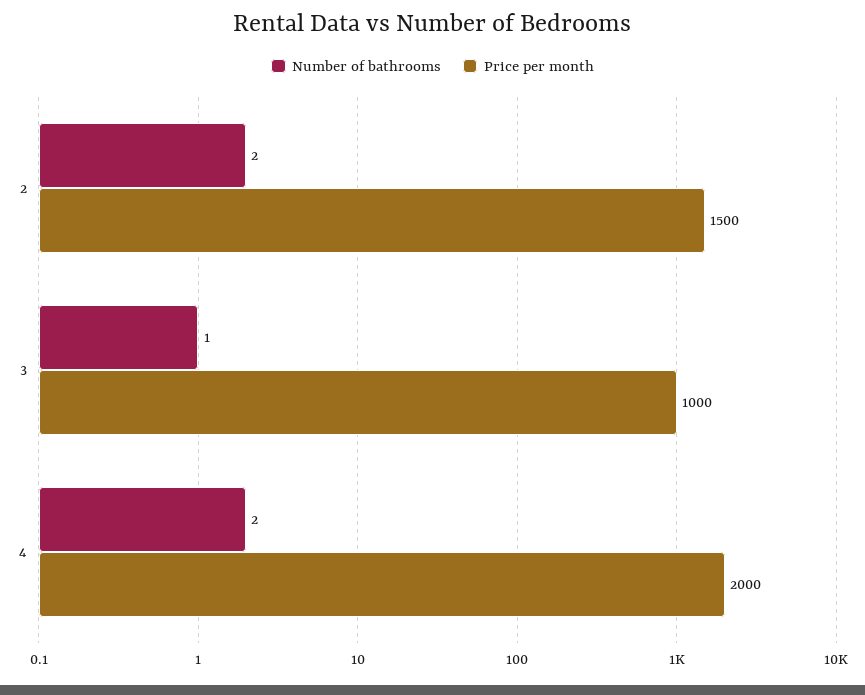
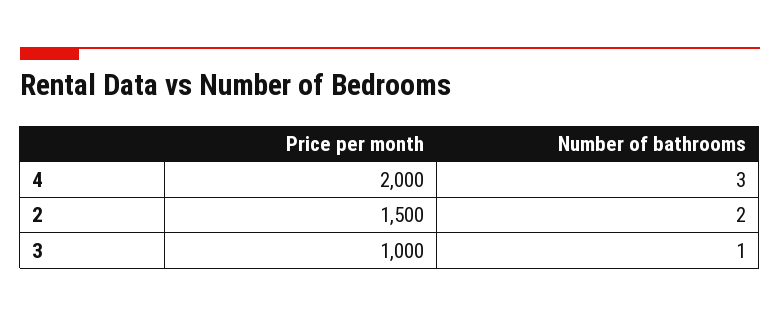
  {
    "Number of bathrooms": {
      "2": 2,
      "3": 1,
-     "4": 2
+     "4": 3
    },
    "Price per month": {
      "2": 1500,
      "3": 1000,
      "4": 2000
    }
  }

